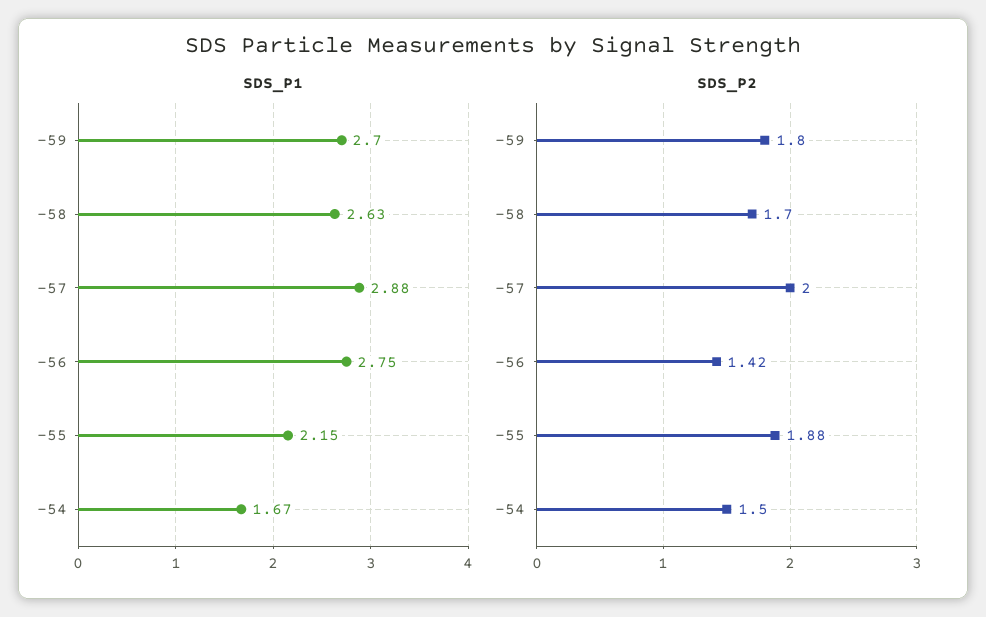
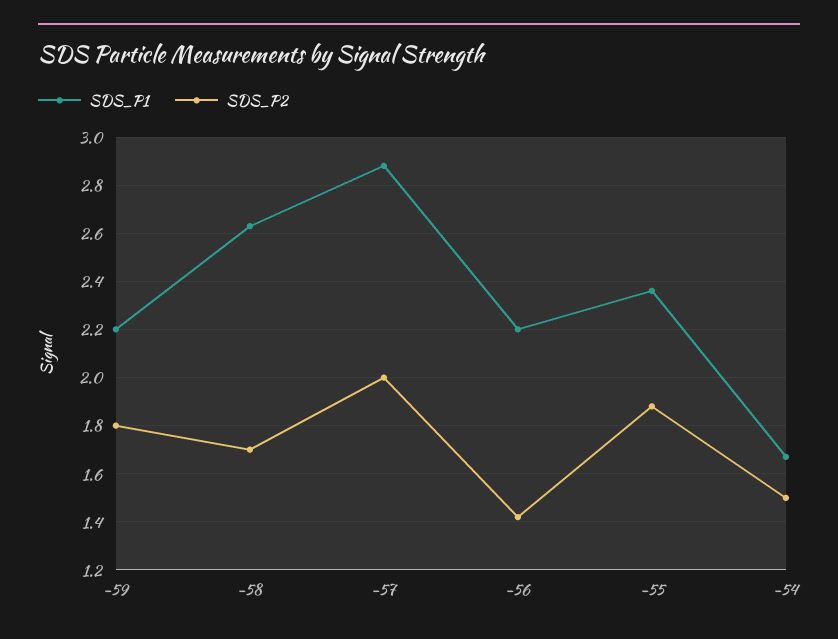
  {
    "SDS_P1": {
-     "-59": 2.7,
+     "-59": 2.2,
      "-58": 2.63,
      "-57": 2.88,
-     "-56": 2.75,
+     "-56": 2.2,
-     "-55": 2.15,
+     "-55": 2.35,
      "-54": 1.67
    },
    "SDS_P2": {
      "-59": 1.8,
      "-58": 1.7,
      "-57": 2,
      "-56": 1.42,
      "-55": 1.88,
      "-54": 1.5
    }
  }

